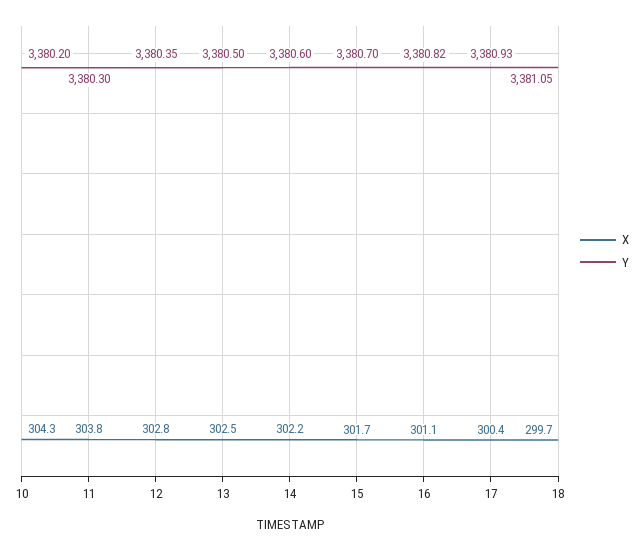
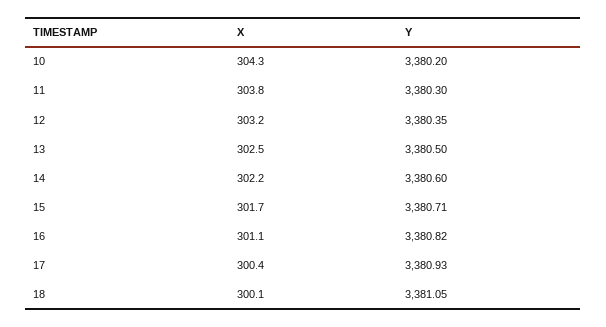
  {
    "X": {
      "10": 304.3,
      "11": 303.8,
-     "12": 302.8,
+     "12": 303.2,
      "13": 302.5,
      "14": 302.2,
      "15": 301.7,
      "16": 301.1,
      "17": 300.4,
-     "18": 299.7
+     "18": 300.1
    },
    "Y": {
      "10": 3380.2,
      "11": 3380.3,
      "12": 3380.35,
      "13": 3380.5,
      "14": 3380.6,
-     "15": 3380.7,
+     "15": 3380.71,
      "16": 3380.82,
      "17": 3380.93,
      "18": 3381.05
    }
  }

